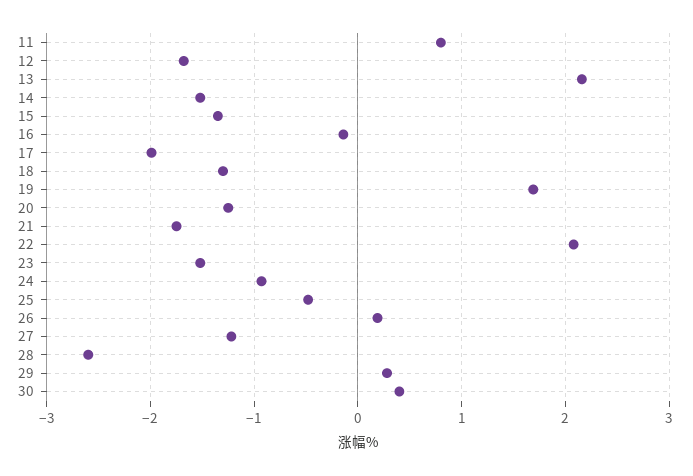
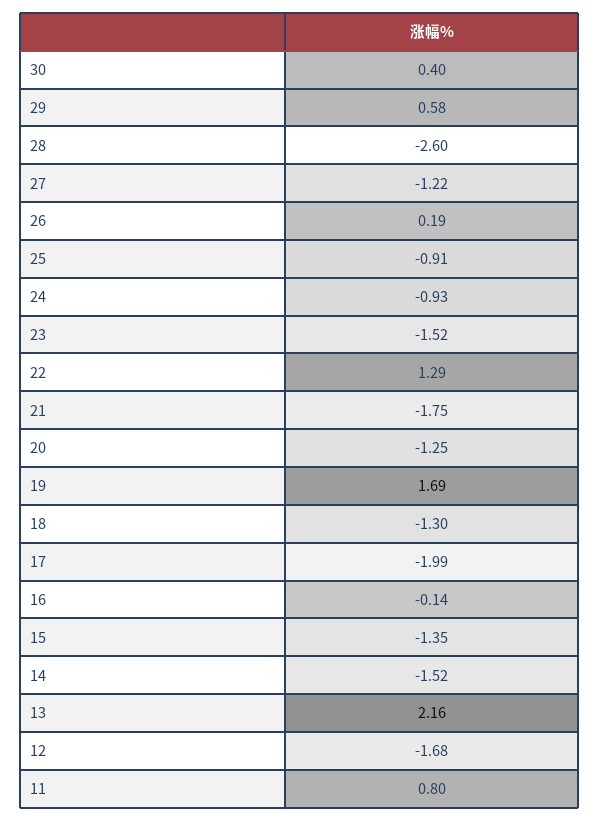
  {
    "11": 0.8,
    "12": -1.68,
    "13": 2.16,
    "14": -1.52,
    "15": -1.35,
    "16": -0.14,
    "17": -1.99,
    "18": -1.3,
    "19": 1.69,
    "20": -1.25,
    "21": -1.75,
-   "22": 2.1,
+   "22": 1.29,
    "23": -1.52,
    "24": -0.93,
-   "25": -0.5,
+   "25": -0.91,
    "26": 0.19,
    "27": -1.22,
    "28": -2.6,
-   "29": 0.3,
+   "29": 0.58,
    "30": 0.4
  }

